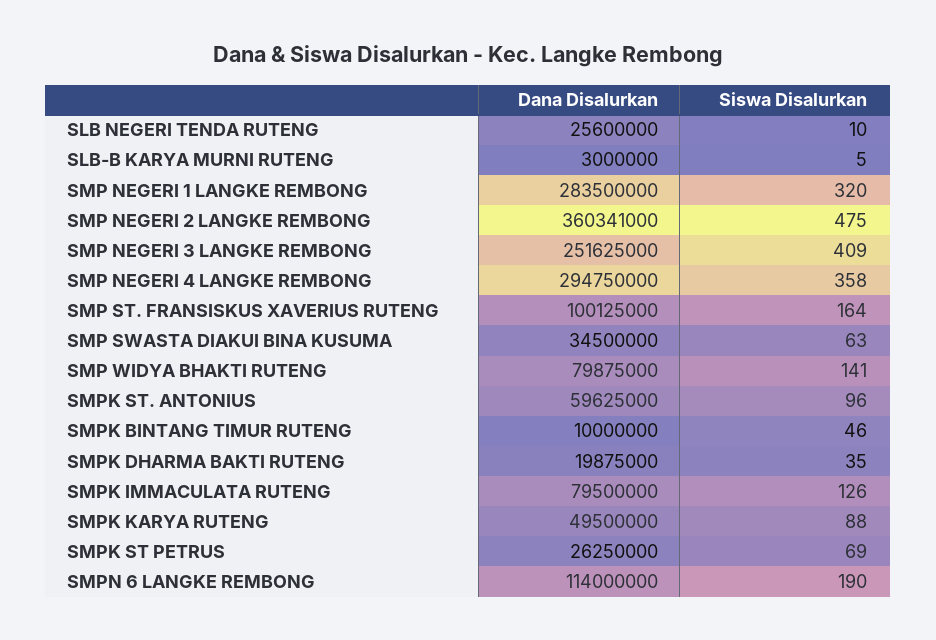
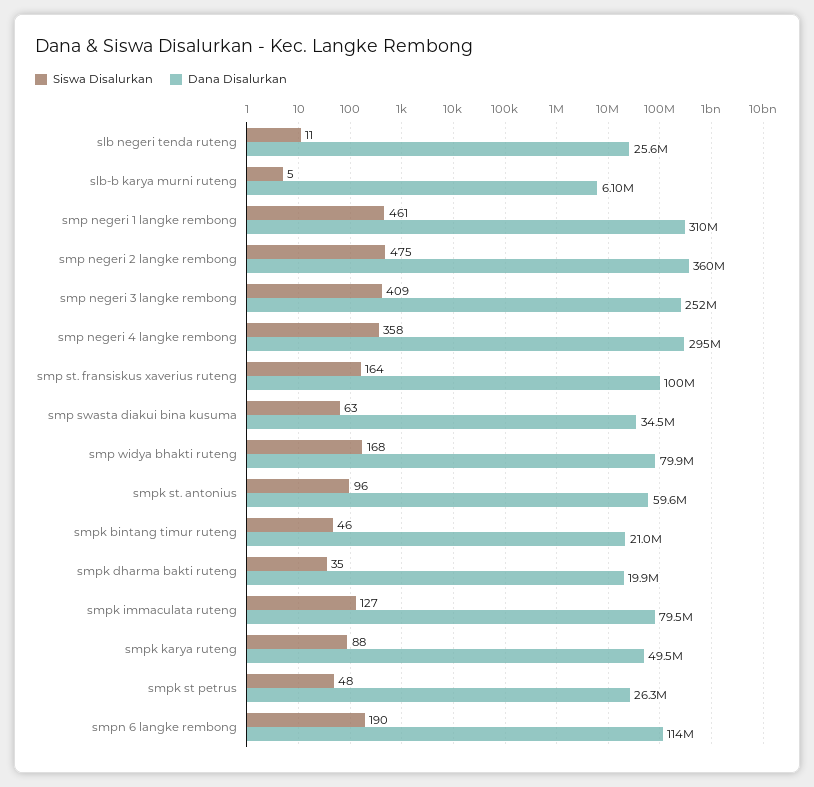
  {
    "Dana Disalurkan": {
      "SLB NEGERI TENDA RUTENG": 25600000,
-     "SLB-B KARYA MURNI RUTENG": 3000000,
+     "SLB-B KARYA MURNI RUTENG": 6100000,
-     "SMP NEGERI 1 LANGKE REMBONG": 283500000,
+     "SMP NEGERI 1 LANGKE REMBONG": 310000000,
      "SMP NEGERI 2 LANGKE REMBONG": 360341000,
      "SMP NEGERI 3 LANGKE REMBONG": 251625000,
      "SMP NEGERI 4 LANGKE REMBONG": 294750000,
      "SMP ST. FRANSISKUS XAVERIUS RUTENG": 100125000,
      "SMP SWASTA DIAKUI BINA KUSUMA": 34500000,
      "SMP WIDYA BHAKTI RUTENG": 79875000,
      "SMPK ST. ANTONIUS": 59625000,
-     "SMPK BINTANG TIMUR RUTENG": 10000000,
+     "SMPK BINTANG TIMUR RUTENG": 21000000,
      "SMPK DHARMA BAKTI RUTENG": 19875000,
      "SMPK IMMACULATA RUTENG": 79500000,
      "SMPK KARYA RUTENG": 49500000,
      "SMPK ST PETRUS": 26250000,
      "SMPN 6 LANGKE REMBONG": 114000000
    },
    "Siswa Disalurkan": {
-     "SLB NEGERI TENDA RUTENG": 10,
+     "SLB NEGERI TENDA RUTENG": 11,
      "SLB-B KARYA MURNI RUTENG": 5,
-     "SMP NEGERI 1 LANGKE REMBONG": 320,
+     "SMP NEGERI 1 LANGKE REMBONG": 461,
      "SMP NEGERI 2 LANGKE REMBONG": 475,
      "SMP NEGERI 3 LANGKE REMBONG": 409,
      "SMP NEGERI 4 LANGKE REMBONG": 358,
      "SMP ST. FRANSISKUS XAVERIUS RUTENG": 164,
      "SMP SWASTA DIAKUI BINA KUSUMA": 63,
-     "SMP WIDYA BHAKTI RUTENG": 141,
+     "SMP WIDYA BHAKTI RUTENG": 168,
      "SMPK ST. ANTONIUS": 96,
      "SMPK BINTANG TIMUR RUTENG": 46,
      "SMPK DHARMA BAKTI RUTENG": 35,
-     "SMPK IMMACULATA RUTENG": 126,
+     "SMPK IMMACULATA RUTENG": 127,
      "SMPK KARYA RUTENG": 88,
-     "SMPK ST PETRUS": 69,
+     "SMPK ST PETRUS": 48,
      "SMPN 6 LANGKE REMBONG": 190
    }
  }

